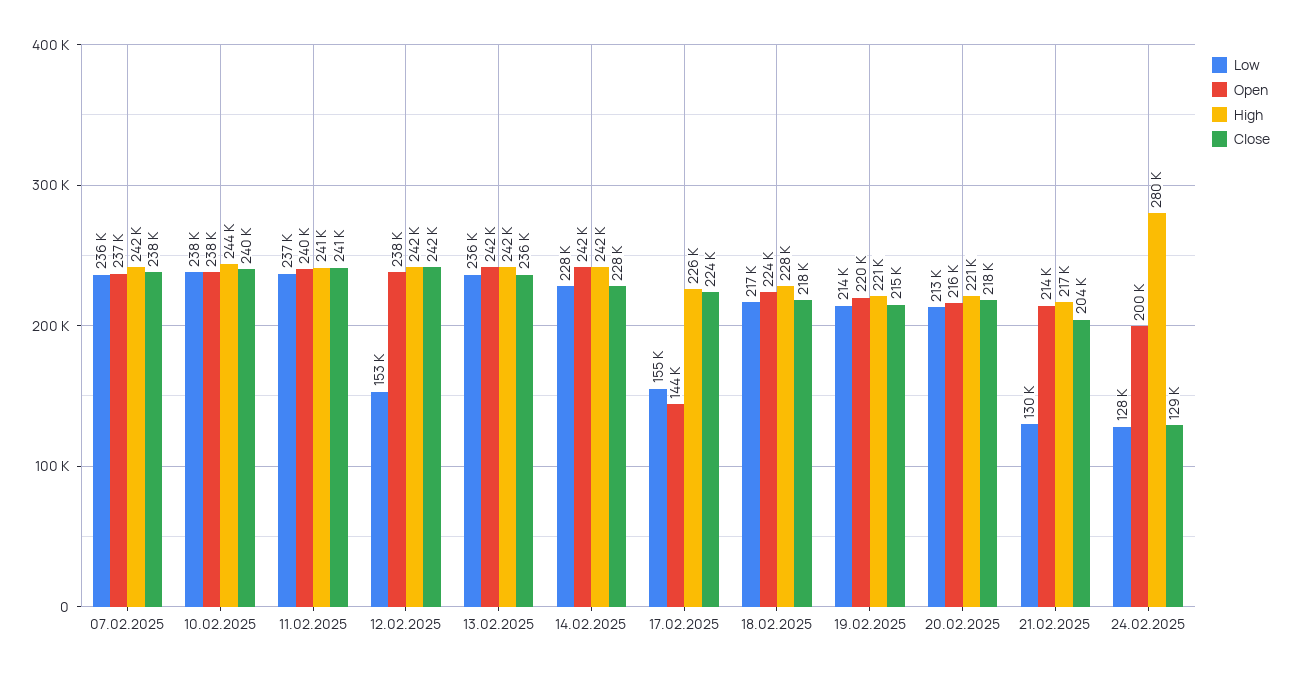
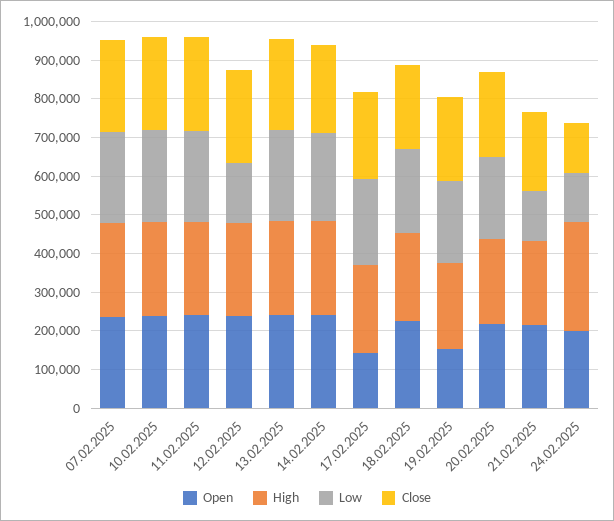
  {
    "Low": {
      "07.02.2025": 236000,
      "10.02.2025": 238000,
      "11.02.2025": 237000,
      "12.02.2025": 153000,
      "13.02.2025": 236000,
      "14.02.2025": 228000,
-     "17.02.2025": 155000,
+     "17.02.2025": 225000,
      "18.02.2025": 217000,
      "19.02.2025": 214000,
      "20.02.2025": 213000,
      "21.02.2025": 130000,
      "24.02.2025": 128000
    },
    "Open": {
      "07.02.2025": 237000,
      "10.02.2025": 238000,
      "11.02.2025": 240000,
      "12.02.2025": 238000,
      "13.02.2025": 242000,
      "14.02.2025": 242000,
      "17.02.2025": 144000,
      "18.02.2025": 224000,
-     "19.02.2025": 220000,
+     "19.02.2025": 150000,
      "20.02.2025": 216000,
      "21.02.2025": 214000,
      "24.02.2025": 200000
    },
    "High": {
      "07.02.2025": 242000,
      "10.02.2025": 244000,
      "11.02.2025": 241000,
      "12.02.2025": 242000,
      "13.02.2025": 242000,
      "14.02.2025": 242000,
      "17.02.2025": 226000,
      "18.02.2025": 228000,
      "19.02.2025": 221000,
      "20.02.2025": 221000,
      "21.02.2025": 217000,
      "24.02.2025": 280000
    },
    "Close": {
      "07.02.2025": 238000,
      "10.02.2025": 240000,
      "11.02.2025": 241000,
      "12.02.2025": 242000,
      "13.02.2025": 236000,
      "14.02.2025": 228000,
      "17.02.2025": 224000,
      "18.02.2025": 218000,
      "19.02.2025": 215000,
      "20.02.2025": 218000,
      "21.02.2025": 204000,
      "24.02.2025": 129000
    }
  }

